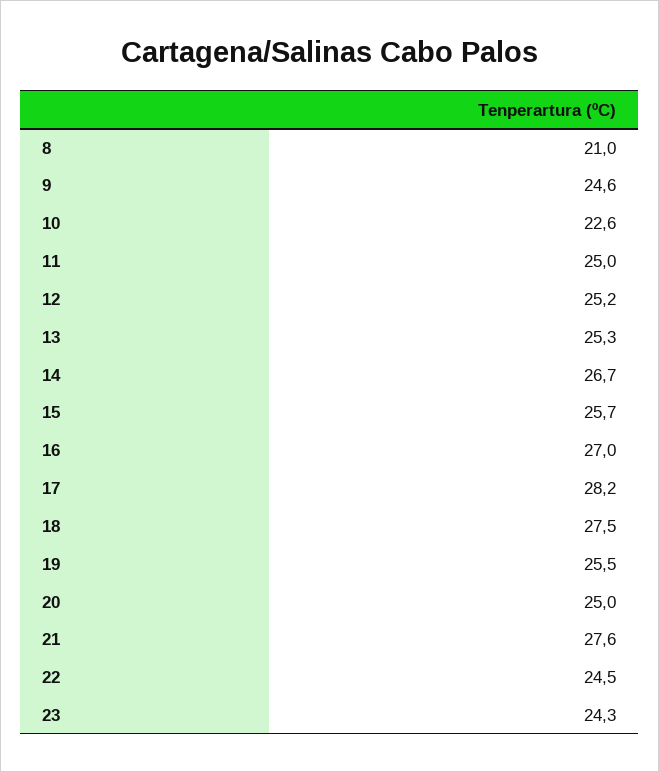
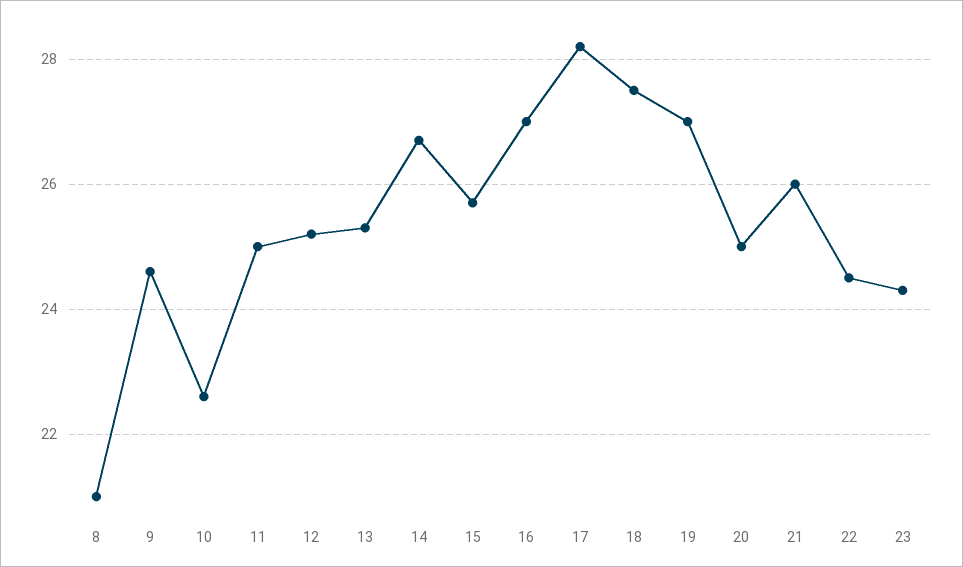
  {
    "8": 21,
    "9": 24.6,
    "10": 22.6,
    "11": 25,
    "12": 25.2,
    "13": 25.3,
    "14": 26.7,
    "15": 25.7,
    "16": 27,
    "17": 28.2,
    "18": 27.5,
-   "19": 25.5,
+   "19": 27,
    "20": 25,
-   "21": 27.6,
+   "21": 26,
    "22": 24.5,
    "23": 24.3
  }

